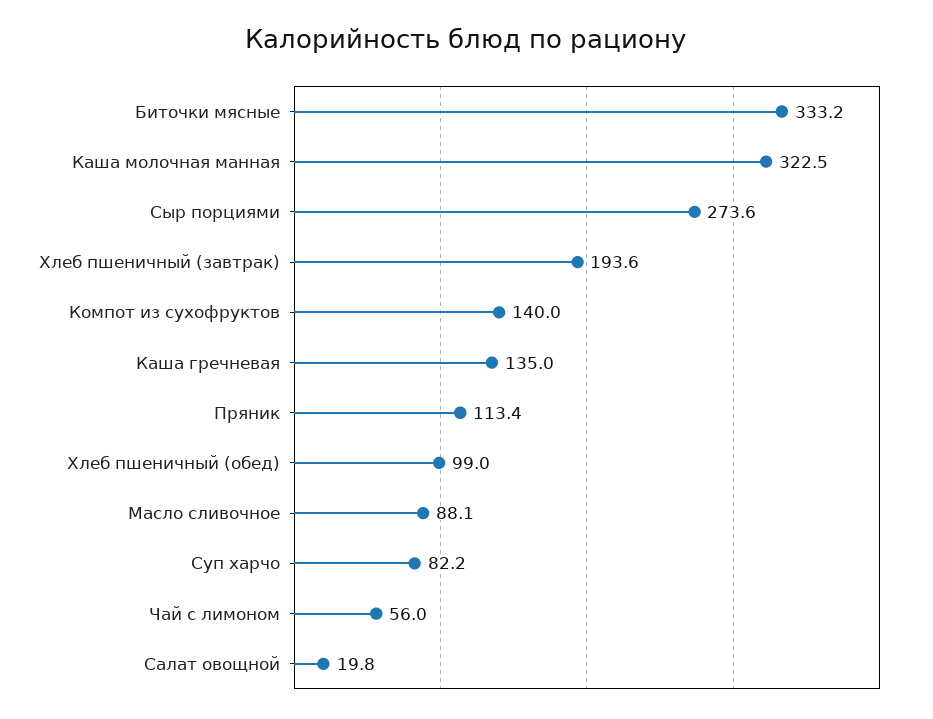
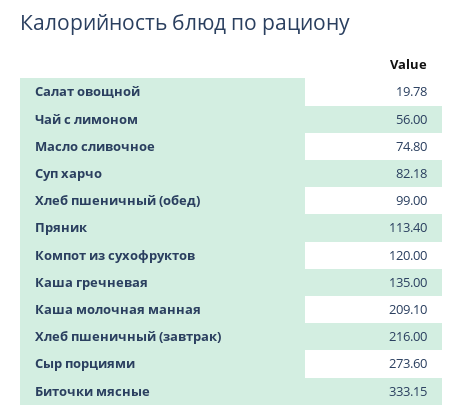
  {
    "Биточки мясные": 333.15,
-   "Каша молочная манная": 322.5,
+   "Каша молочная манная": 209.1,
    "Сыр порциями": 273.6,
-   "Хлеб пшеничный (завтрак)": 193.6,
+   "Хлеб пшеничный (завтрак)": 216,
-   "Компот из сухофруктов": 140,
+   "Компот из сухофруктов": 120,
    "Каша гречневая": 135,
    "Пряник": 113.4,
    "Хлеб пшеничный (обед)": 99,
-   "Масло сливочное": 88.1,
+   "Масло сливочное": 74.8,
    "Суп харчо": 82.18,
    "Чай с лимоном": 56,
    "Салат овощной": 19.78
  }

